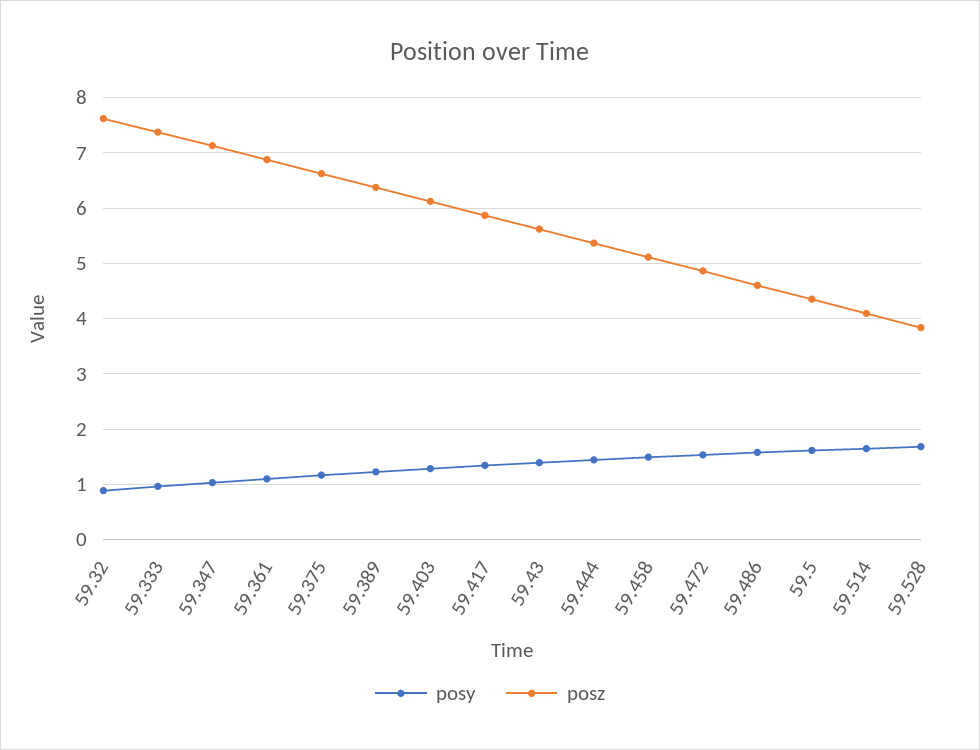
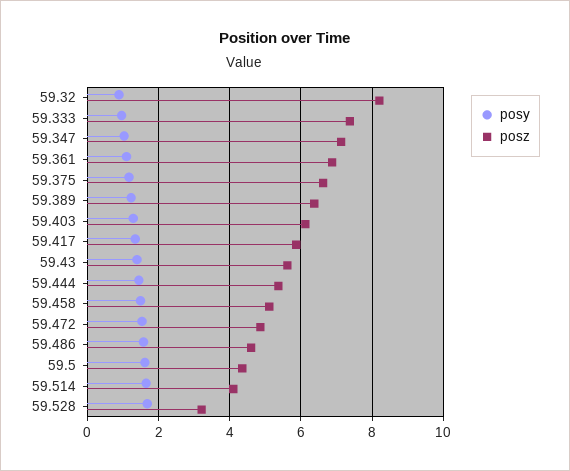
  {
    "posy": {
      "59.32": 0.8,
      "59.333": 1,
      "59.347": 1,
      "59.361": 1.2,
      "59.375": 1.2,
      "59.389": 1.2,
      "59.403": 1.2,
      "59.417": 1.4,
      "59.43": 1.4,
      "59.444": 1.4,
      "59.458": 1.4,
      "59.472": 1.6,
      "59.486": 1.6,
      "59.5": 1.6,
      "59.514": 1.6,
      "59.528": 1.6
    },
    "posz": {
-     "59.32": 7.6,
+     "59.32": 8.2,
      "59.333": 7.4,
      "59.347": 7.2,
      "59.361": 6.8,
      "59.375": 6.6,
      "59.389": 6.4,
      "59.403": 6.2,
      "59.417": 5.8,
      "59.43": 5.6,
      "59.444": 5.4,
      "59.458": 5.2,
      "59.472": 4.8,
      "59.486": 4.6,
      "59.5": 4.4,
      "59.514": 4,
-     "59.528": 3.8
+     "59.528": 3.2
    }
  }

